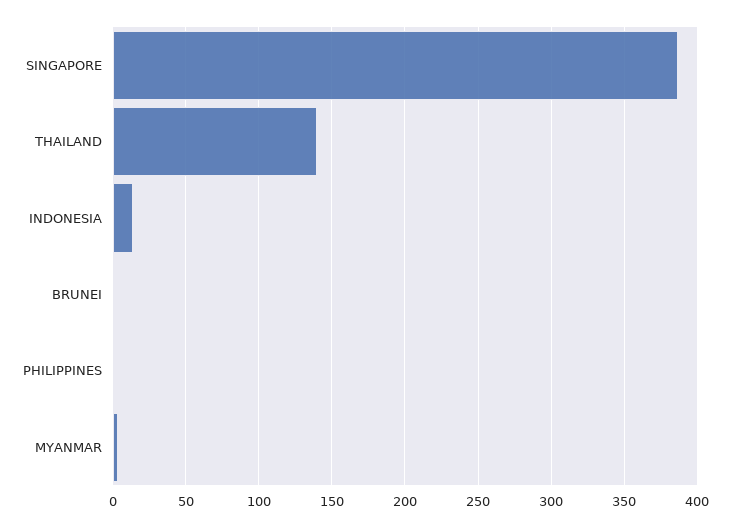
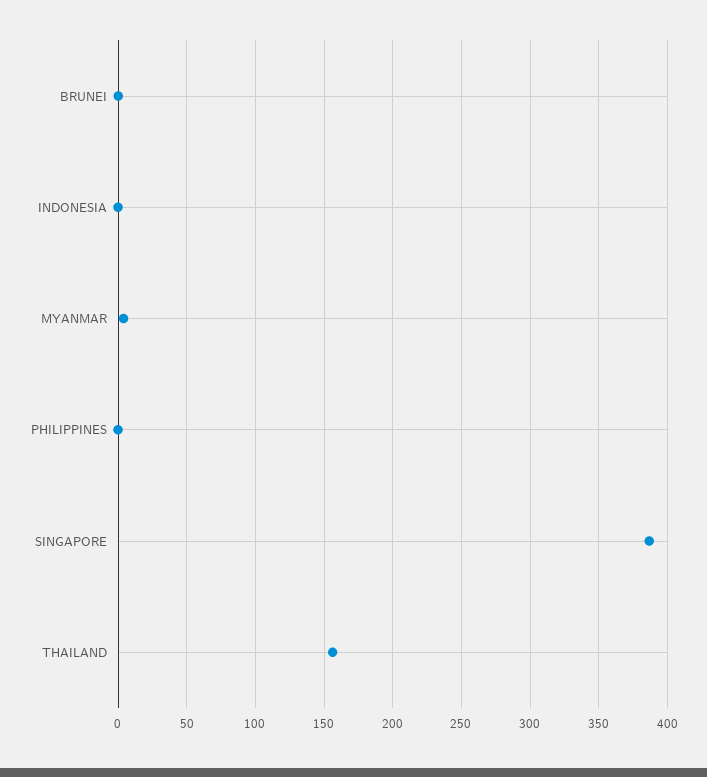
  {
    "SINGAPORE": 385,
-   "THAILAND": 140,
+   "THAILAND": 155,
-   "INDONESIA": 15,
+   "INDONESIA": 0,
    "BRUNEI": 0,
    "PHILIPPINES": 0,
    "MYANMAR": 5
  }

